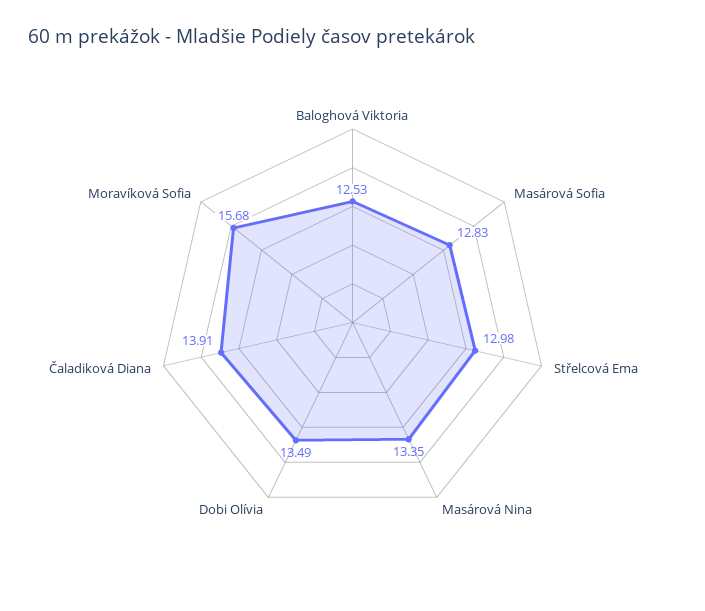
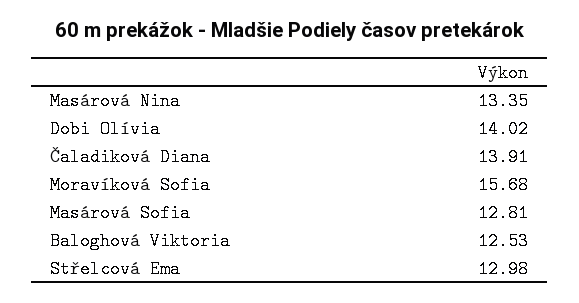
  {
    "Baloghová Viktoria": 12.53,
-   "Masárová Sofia": 12.83,
+   "Masárová Sofia": 12.81,
    "Střelcová Ema": 12.98,
    "Masárová Nina": 13.35,
-   "Dobi Olívia": 13.49,
+   "Dobi Olívia": 14.02,
    "Čaladiková Diana": 13.91,
    "Moravíková Sofia": 15.68
  }

